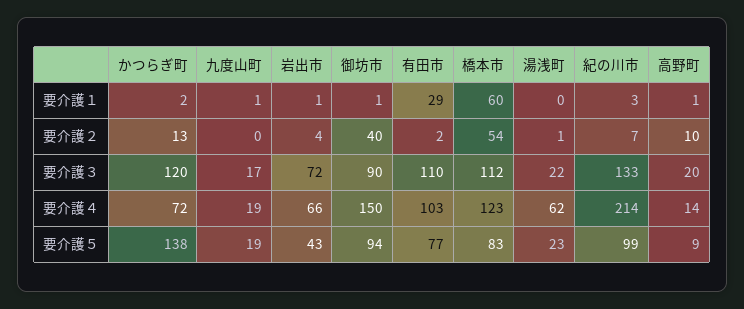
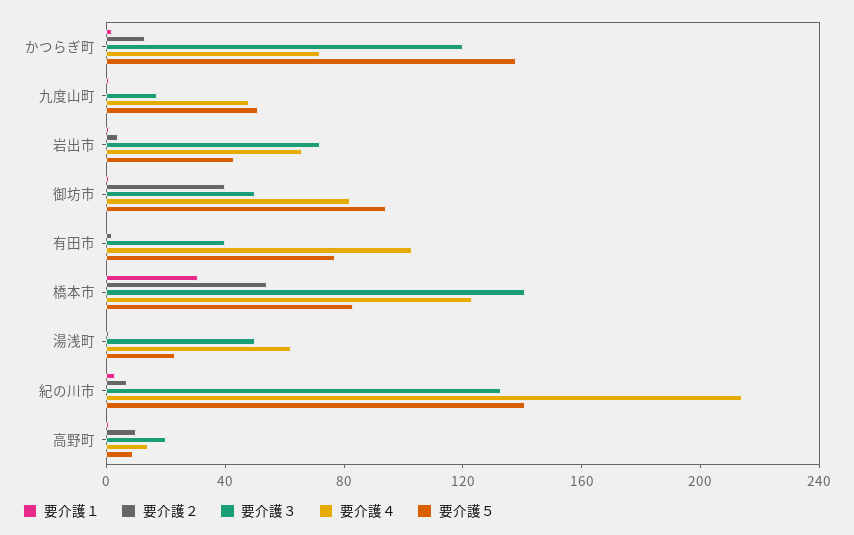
  {
    "要介護１": {
      "かつらぎ町": 2,
      "九度山町": 1,
      "岩出市": 1,
      "御坊市": 1,
-     "有田市": 29,
+     "有田市": 0,
-     "橋本市": 60,
+     "橋本市": 30,
      "湯浅町": 0,
      "紀の川市": 3,
      "高野町": 1
    },
    "要介護２": {
      "かつらぎ町": 13,
      "九度山町": 0,
      "岩出市": 4,
      "御坊市": 40,
      "有田市": 2,
      "橋本市": 54,
      "湯浅町": 1,
      "紀の川市": 7,
      "高野町": 10
    },
    "要介護３": {
      "かつらぎ町": 120,
      "九度山町": 17,
      "岩出市": 72,
-     "御坊市": 90,
+     "御坊市": 50,
-     "有田市": 110,
+     "有田市": 40,
-     "橋本市": 112,
+     "橋本市": 140,
-     "湯浅町": 22,
+     "湯浅町": 50,
      "紀の川市": 133,
      "高野町": 20
    },
    "要介護４": {
      "かつらぎ町": 72,
-     "九度山町": 19,
+     "九度山町": 50,
      "岩出市": 66,
-     "御坊市": 150,
+     "御坊市": 80,
      "有田市": 103,
      "橋本市": 123,
      "湯浅町": 62,
      "紀の川市": 214,
      "高野町": 14
    },
    "要介護５": {
      "かつらぎ町": 138,
-     "九度山町": 19,
+     "九度山町": 50,
      "岩出市": 43,
      "御坊市": 94,
      "有田市": 77,
      "橋本市": 83,
      "湯浅町": 23,
-     "紀の川市": 99,
+     "紀の川市": 140,
      "高野町": 9
    }
  }

